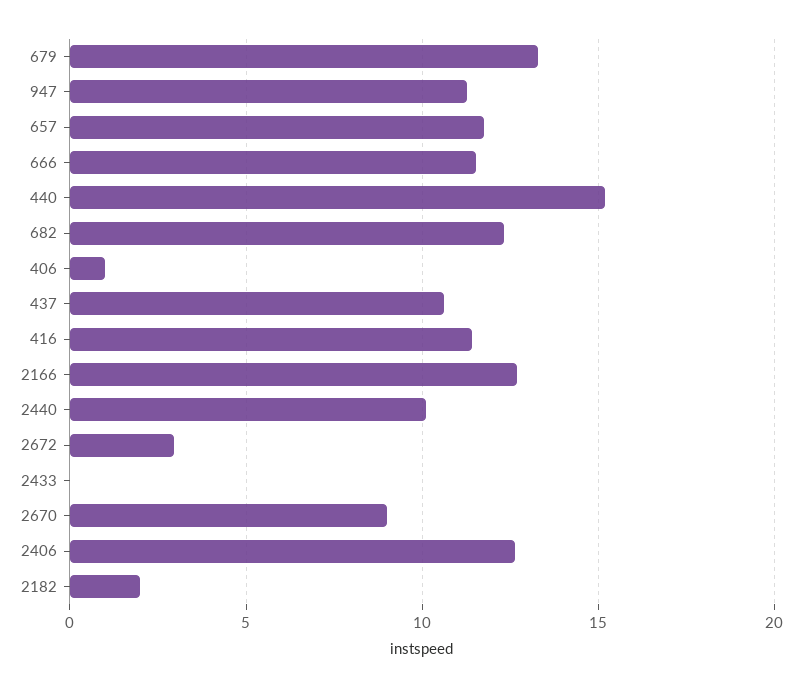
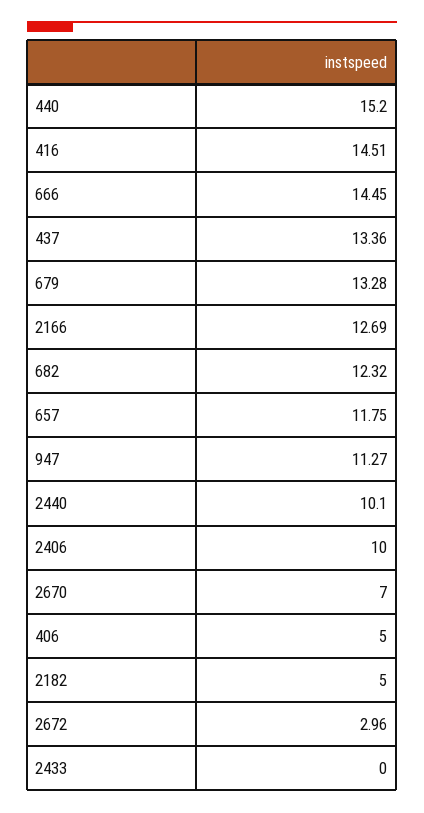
  {
    "679": 13.28,
    "947": 11.27,
    "657": 11.75,
-   "666": 11.5,
+   "666": 14.45,
    "440": 15.2,
    "682": 12.32,
-   "406": 1,
+   "406": 5,
-   "437": 10.5,
+   "437": 13.36,
-   "416": 11.5,
+   "416": 14.51,
    "2166": 12.69,
    "2440": 10.1,
    "2672": 2.96,
    "2433": 0,
-   "2670": 9,
+   "2670": 7,
-   "2406": 12.5,
+   "2406": 10,
-   "2182": 2
+   "2182": 5
  }

